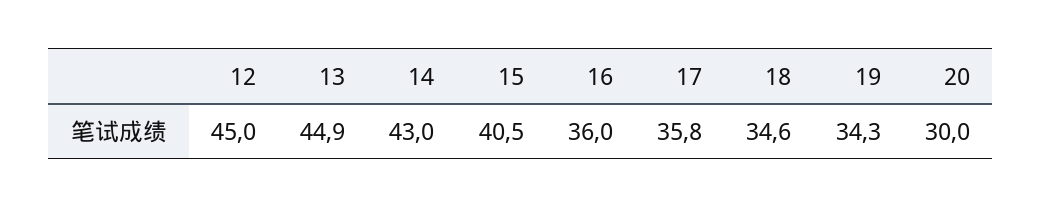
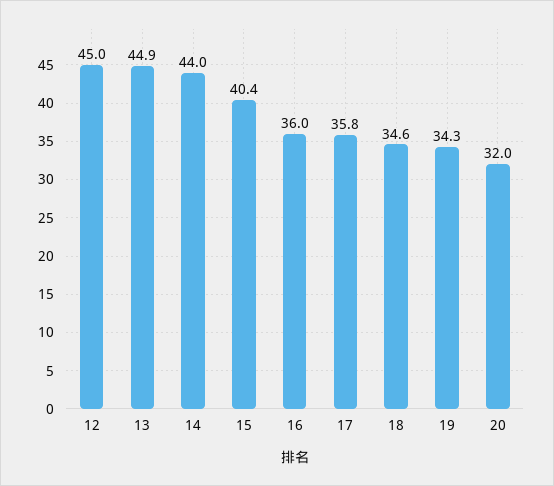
  {
    "12": 45,
    "13": 44.9,
-   "14": 43,
+   "14": 44,
-   "15": 40.5,
+   "15": 40.4,
    "16": 36,
    "17": 35.8,
    "18": 34.6,
    "19": 34.3,
-   "20": 30
+   "20": 32
  }

